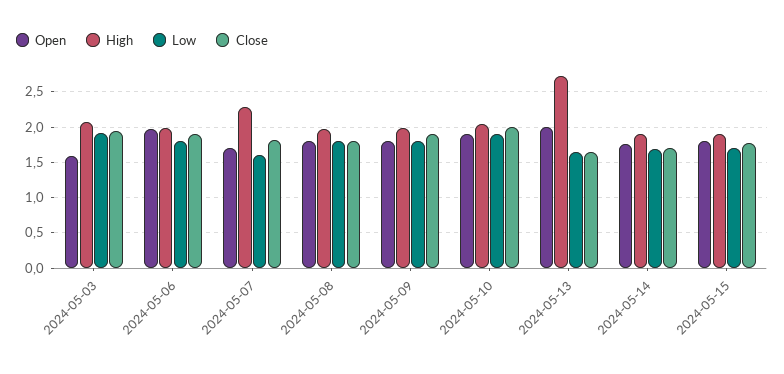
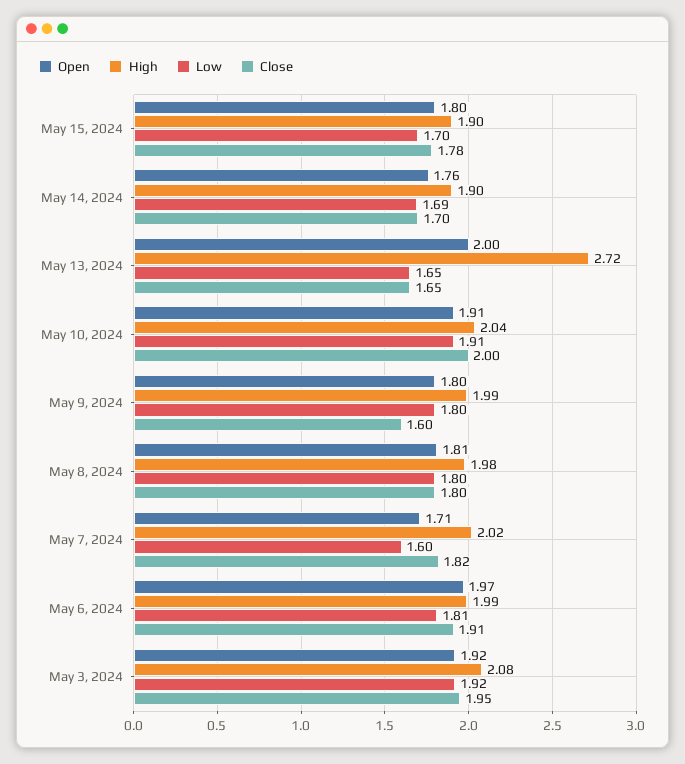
  {
    "Open": {
-     "2024-05-03": 1.6,
+     "2024-05-03": 1.92,
      "2024-05-06": 1.97,
      "2024-05-07": 1.71,
      "2024-05-08": 1.81,
      "2024-05-09": 1.8,
      "2024-05-10": 1.91,
      "2024-05-13": 2,
      "2024-05-14": 1.76,
      "2024-05-15": 1.8
    },
    "High": {
      "2024-05-03": 2.08,
      "2024-05-06": 1.99,
-     "2024-05-07": 2.3,
+     "2024-05-07": 2.02,
      "2024-05-08": 1.98,
      "2024-05-09": 1.99,
      "2024-05-10": 2.04,
      "2024-05-13": 2.72,
      "2024-05-14": 1.9,
      "2024-05-15": 1.9
    },
    "Low": {
      "2024-05-03": 1.92,
      "2024-05-06": 1.81,
      "2024-05-07": 1.6,
      "2024-05-08": 1.8,
      "2024-05-09": 1.8,
      "2024-05-10": 1.91,
      "2024-05-13": 1.65,
      "2024-05-14": 1.69,
      "2024-05-15": 1.7
    },
    "Close": {
      "2024-05-03": 1.95,
      "2024-05-06": 1.91,
      "2024-05-07": 1.82,
      "2024-05-08": 1.8,
-     "2024-05-09": 1.9,
+     "2024-05-09": 1.6,
      "2024-05-10": 2,
      "2024-05-13": 1.65,
      "2024-05-14": 1.7,
      "2024-05-15": 1.78
    }
  }

